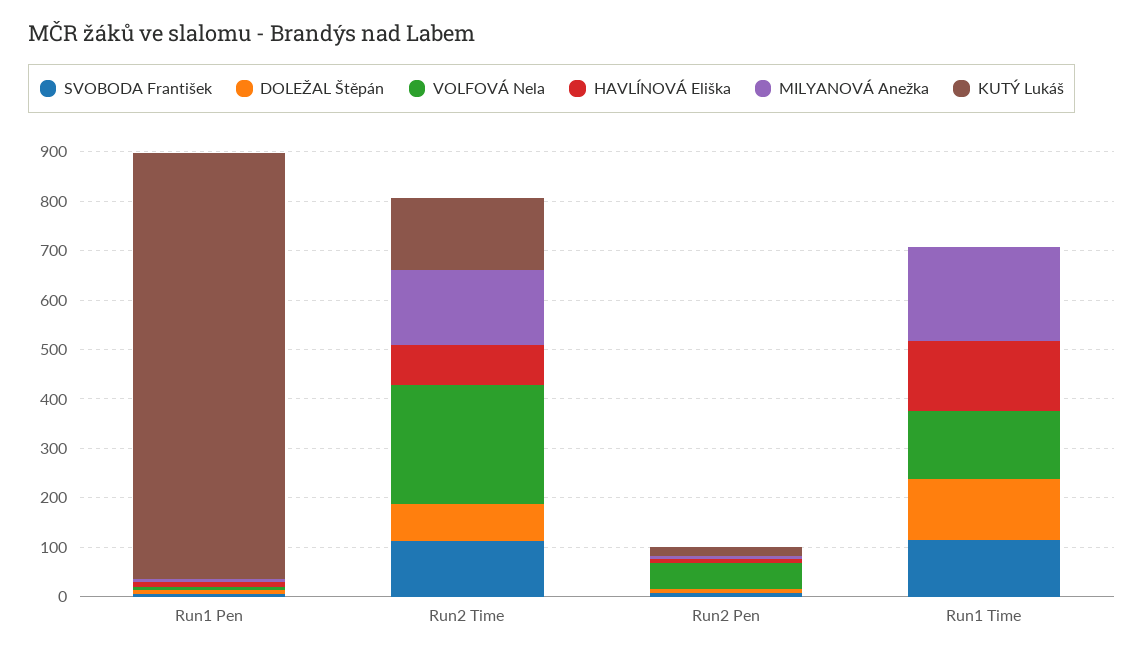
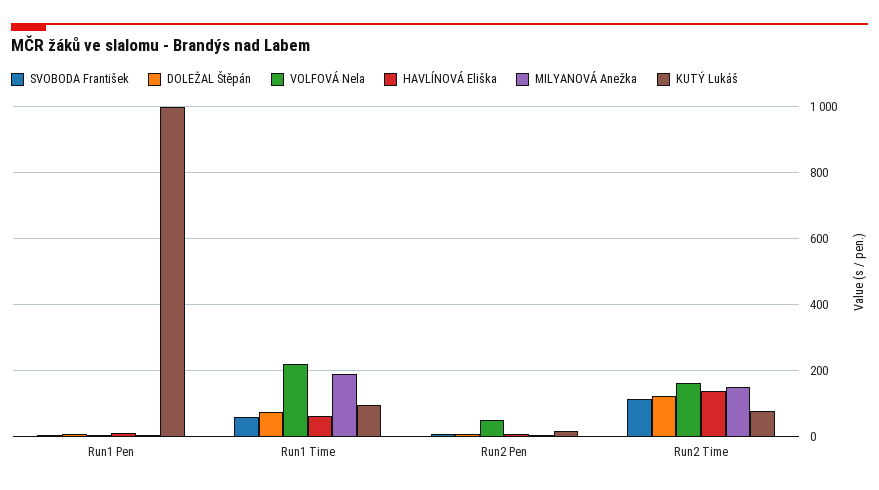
  {
    "SVOBODA František": {
      "Run1 Pen": 0,
      "Run2 Time": 120,
      "Run2 Pen": 0,
-     "Run1 Time": 120
+     "Run1 Time": 60
    },
    "DOLEŽAL Štěpán": {
      "Run1 Pen": 0,
-     "Run2 Time": 80,
+     "Run2 Time": 120,
      "Run2 Pen": 0,
-     "Run1 Time": 120
+     "Run1 Time": 80
    },
    "VOLFOVÁ Nela": {
      "Run1 Pen": 0,
-     "Run2 Time": 240,
+     "Run2 Time": 160,
      "Run2 Pen": 60,
-     "Run1 Time": 140
+     "Run1 Time": 220
    },
    "HAVLÍNOVÁ Eliška": {
      "Run1 Pen": 20,
-     "Run2 Time": 80,
+     "Run2 Time": 140,
      "Run2 Pen": 0,
-     "Run1 Time": 140
+     "Run1 Time": 60
    },
    "MILYANOVÁ Anežka": {
      "Run1 Pen": 0,
      "Run2 Time": 160,
      "Run2 Pen": 0,
      "Run1 Time": 180
    },
    "KUTÝ Lukáš": {
-     "Run1 Pen": 860,
+     "Run1 Pen": 1000,
-     "Run2 Time": 140,
+     "Run2 Time": 80,
      "Run2 Pen": 20,
-     "Run1 Time": 0
+     "Run1 Time": 100
    }
  }

